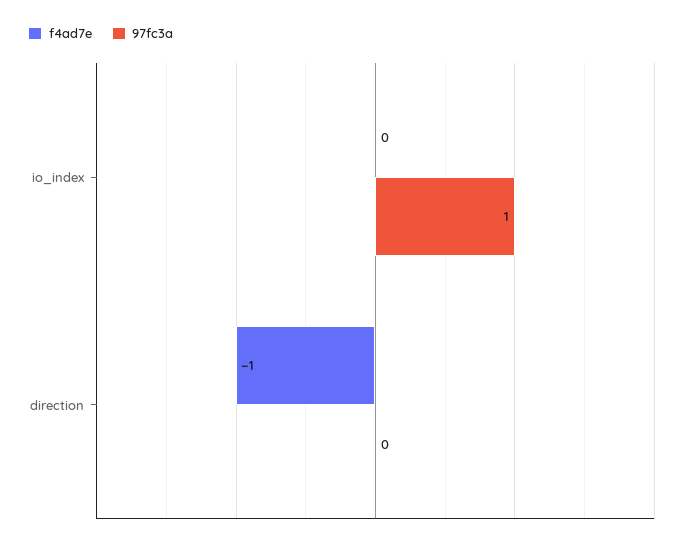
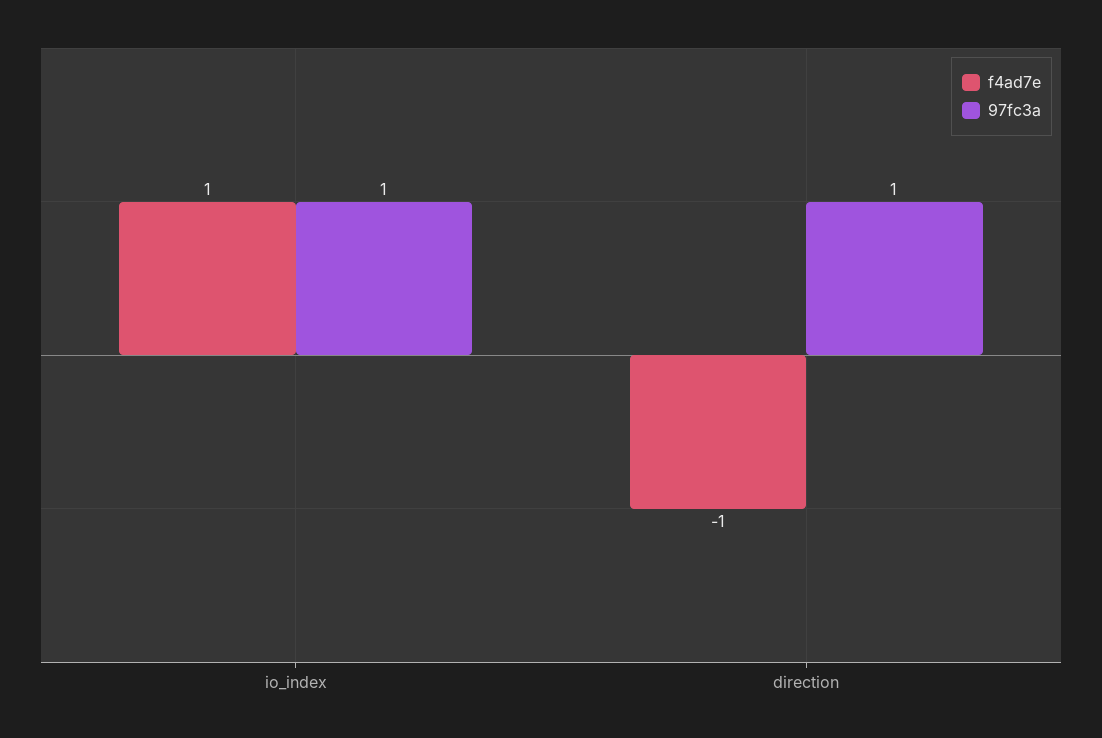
  {
    "f4ad7e": {
-     "io_index": 0,
+     "io_index": 1,
      "direction": -1
    },
    "97fc3a": {
      "io_index": 1,
-     "direction": 0
+     "direction": 1
    }
  }

